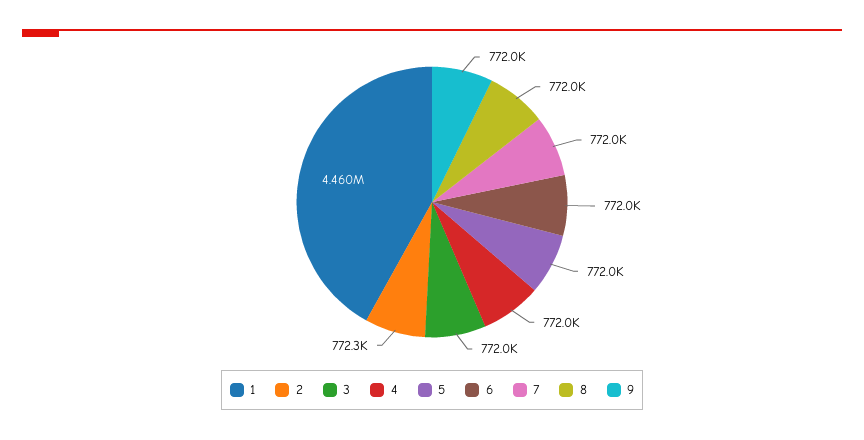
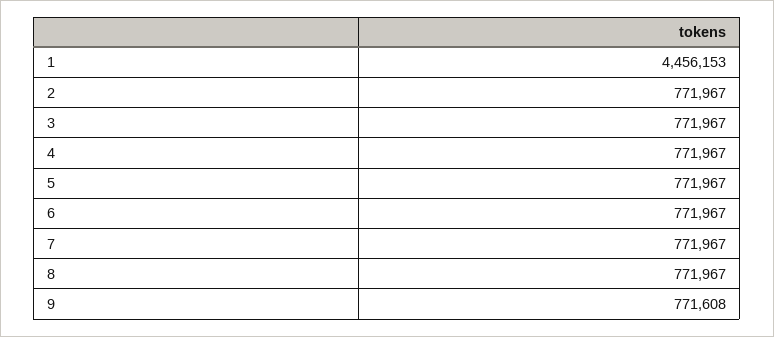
  {
-   "1": 4460000,
+   "1": 4456153,
-   "2": 772300,
+   "2": 771967,
    "3": 771967,
    "4": 771967,
    "5": 771967,
    "6": 771967,
    "7": 771967,
    "8": 771967,
-   "9": 772000
+   "9": 771608
  }

